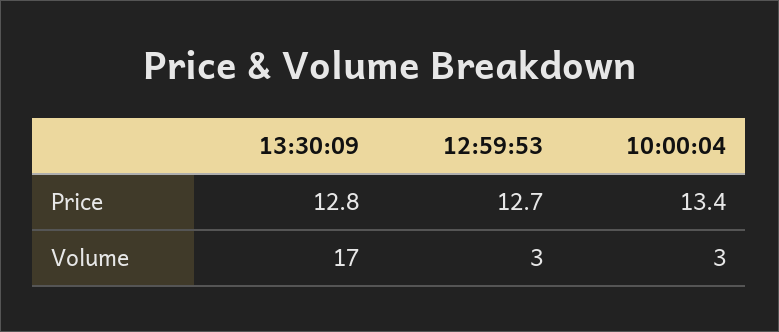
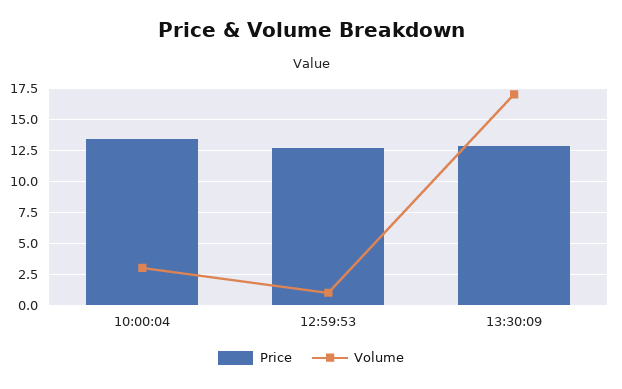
  {
    "Price": {
      "13:30:09": 12.8,
      "12:59:53": 12.7,
      "10:00:04": 13.4
    },
    "Volume": {
      "13:30:09": 17,
-     "12:59:53": 3,
+     "12:59:53": 1,
      "10:00:04": 3
    }
  }

